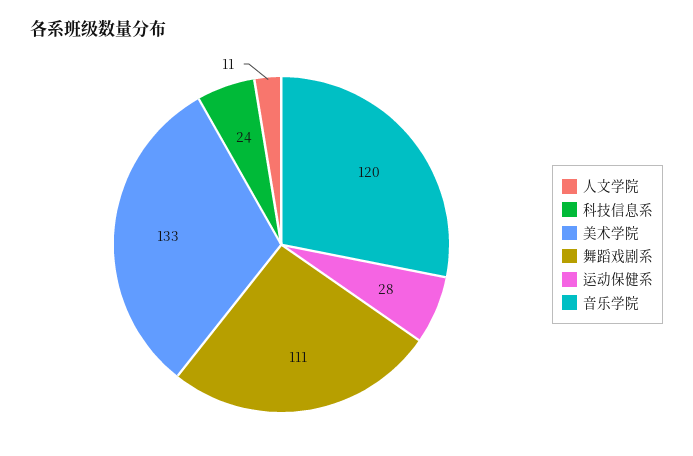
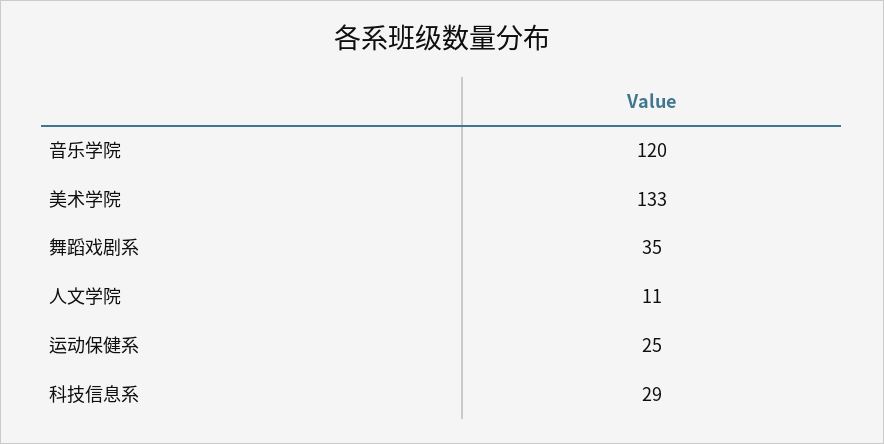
  {
    "人文学院": 11,
-   "科技信息系": 24,
+   "科技信息系": 29,
    "美术学院": 133,
-   "舞蹈戏剧系": 111,
+   "舞蹈戏剧系": 35,
-   "运动保健系": 28,
+   "运动保健系": 25,
    "音乐学院": 120
  }

